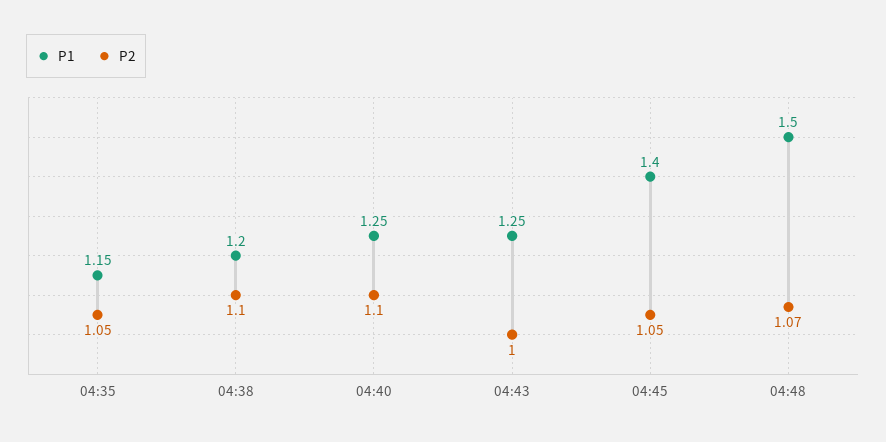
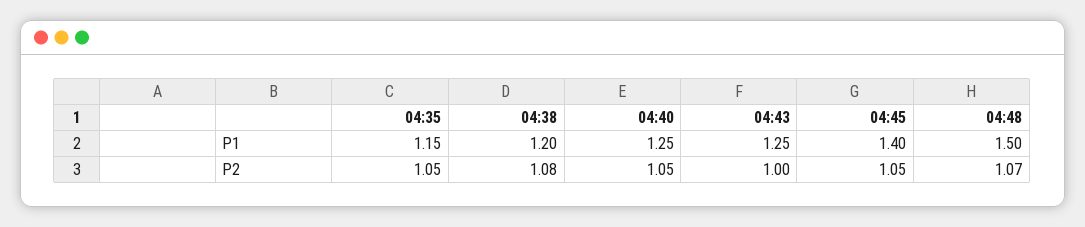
  {
    "P1": {
      "04:35": 1.15,
      "04:38": 1.2,
      "04:40": 1.25,
      "04:43": 1.25,
      "04:45": 1.4,
      "04:48": 1.5
    },
    "P2": {
      "04:35": 1.05,
-     "04:38": 1.1,
+     "04:38": 1.08,
-     "04:40": 1.1,
+     "04:40": 1.05,
      "04:43": 1,
      "04:45": 1.05,
      "04:48": 1.07
    }
  }

